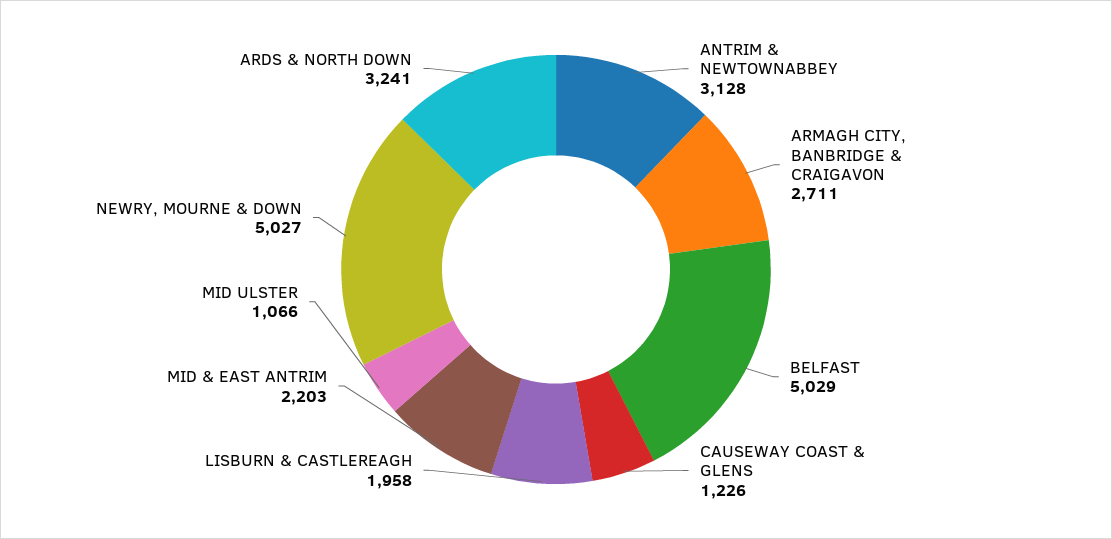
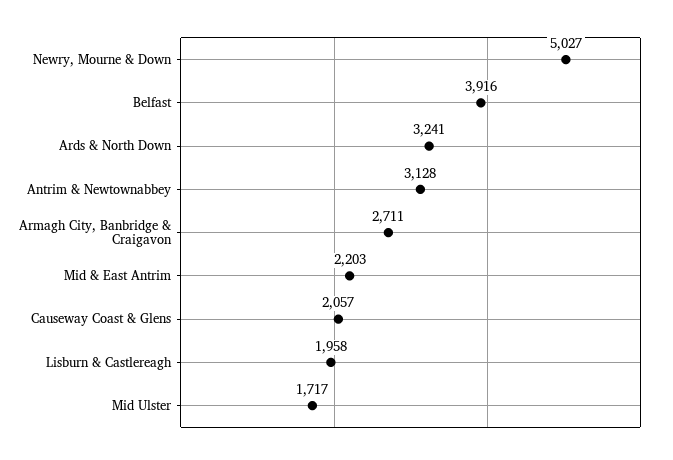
  {
    "ANTRIM & NEWTOWNABBEY": 3128,
    "ARMAGH CITY, BANBRIDGE & CRAIGAVON": 2711,
-   "BELFAST": 5029,
+   "BELFAST": 3916,
-   "CAUSEWAY COAST & GLENS": 1226,
+   "CAUSEWAY COAST & GLENS": 2057,
    "LISBURN & CASTLEREAGH": 1958,
    "MID & EAST ANTRIM": 2203,
-   "MID ULSTER": 1066,
+   "MID ULSTER": 1717,
    "NEWRY, MOURNE & DOWN": 5027,
    "ARDS & NORTH DOWN": 3241
  }

